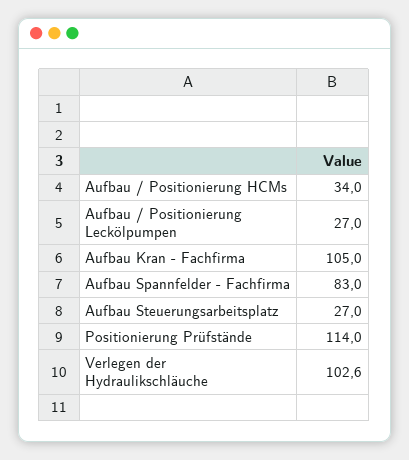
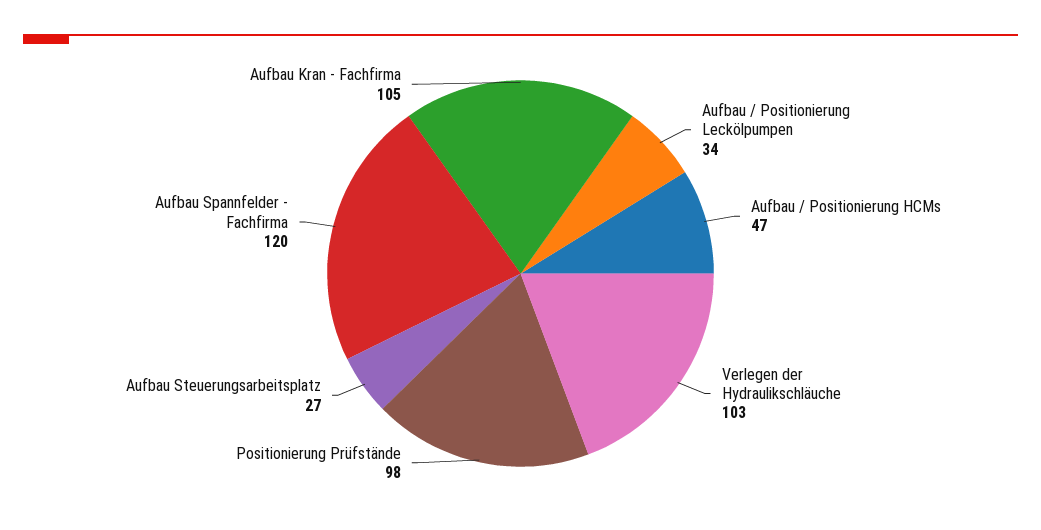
  {
-   "Aufbau / Positionierung HCMs": 34,
+   "Aufbau / Positionierung HCMs": 47,
-   "Aufbau / Positionierung Leckölpumpen": 27,
+   "Aufbau / Positionierung Leckölpumpen": 34,
    "Aufbau Kran - Fachfirma": 105,
-   "Aufbau Spannfelder - Fachfirma": 83,
+   "Aufbau Spannfelder - Fachfirma": 120,
    "Aufbau Steuerungsarbeitsplatz": 27,
-   "Positionierung Prüfstände": 114,
+   "Positionierung Prüfstände": 98,
    "Verlegen der Hydraulikschläuche": 102.6
  }

